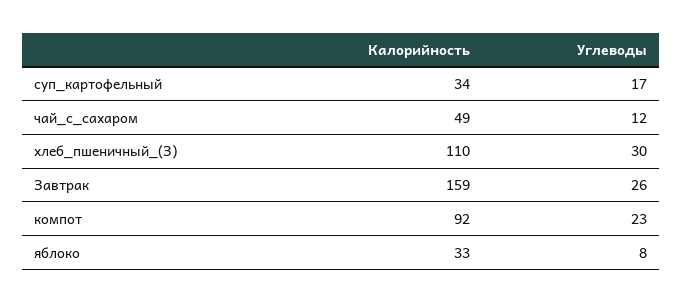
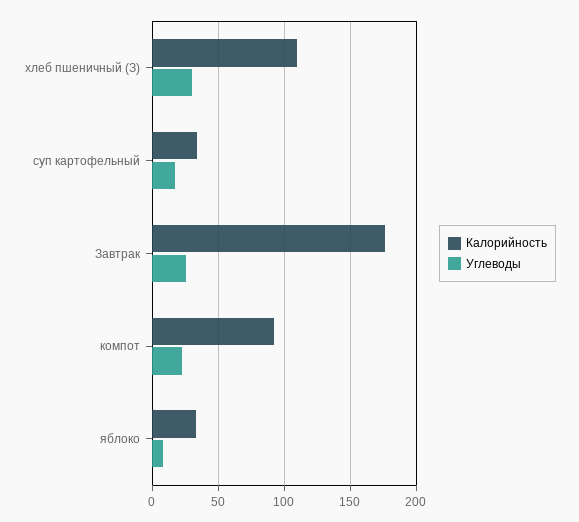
  {
    "Калорийность": {
      "суп_картофельный": 34,
-     "чай_с_сахаром": 49,
      "хлеб_пшеничный_(З)": 110,
-     "Завтрак": 159,
+     "Завтрак": 175,
      "компот": 92,
      "яблоко": 33
    },
    "Углеводы": {
      "суп_картофельный": 17,
-     "чай_с_сахаром": 12,
      "хлеб_пшеничный_(З)": 30,
      "Завтрак": 26,
      "компот": 23,
      "яблоко": 8
    }
  }

